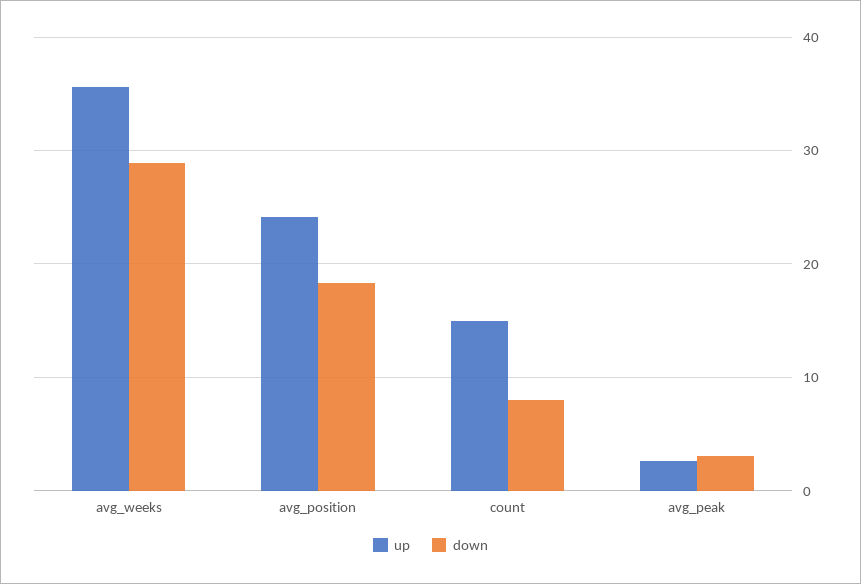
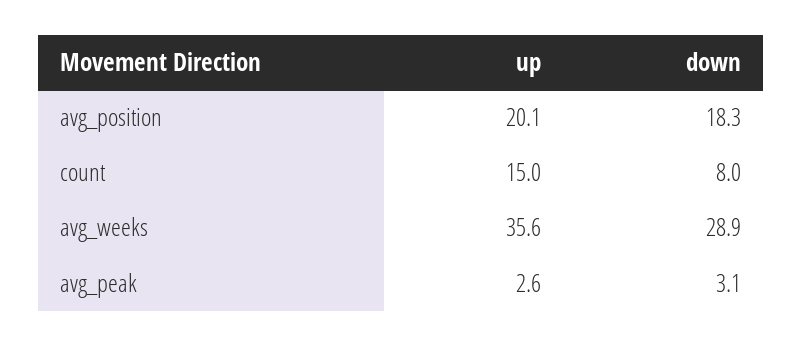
  {
    "up": {
      "avg_weeks": 35.6,
-     "avg_position": 24,
+     "avg_position": 20.1,
      "count": 15,
      "avg_peak": 2.6
    },
    "down": {
      "avg_weeks": 28.9,
      "avg_position": 18.3,
      "count": 8,
      "avg_peak": 3.1
    }
  }

